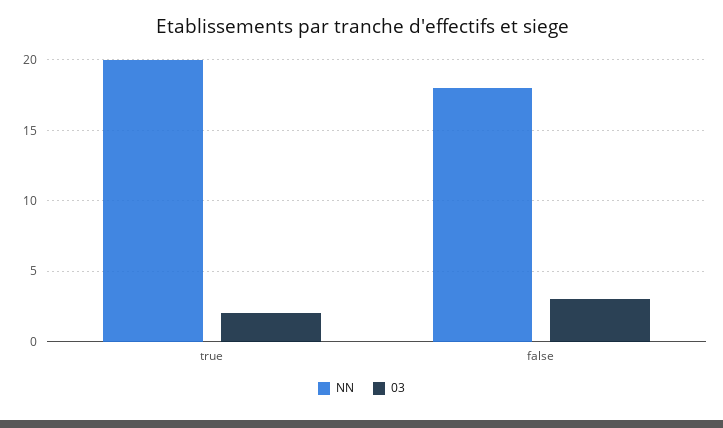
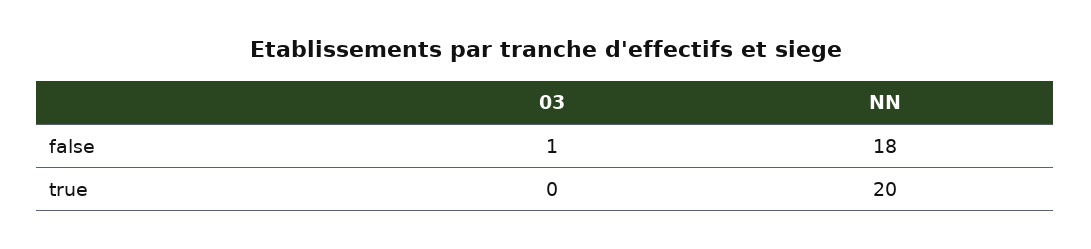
  {
    "NN": {
      "true": 20,
      "false": 18
    },
    "03": {
-     "true": 2,
+     "true": 0,
-     "false": 3
+     "false": 1
    }
  }

